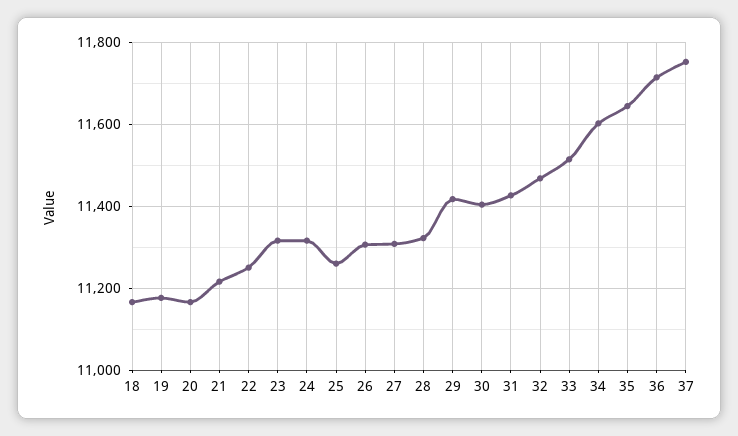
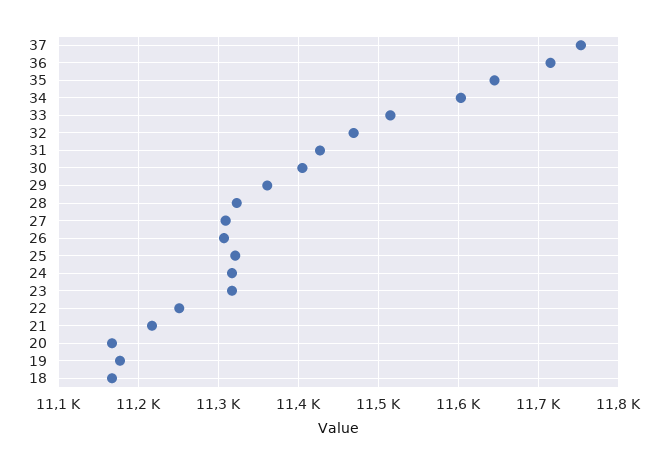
  {
    "18": 11170,
    "19": 11180,
    "20": 11170,
    "21": 11220,
    "22": 11250,
    "23": 11320,
    "24": 11320,
-   "25": 11260,
+   "25": 11320,
    "26": 11310,
    "27": 11310,
    "28": 11320,
-   "29": 11420,
+   "29": 11360,
    "30": 11410,
    "31": 11430,
    "32": 11470,
    "33": 11520,
    "34": 11600,
    "35": 11650,
    "36": 11720,
    "37": 11750
  }

